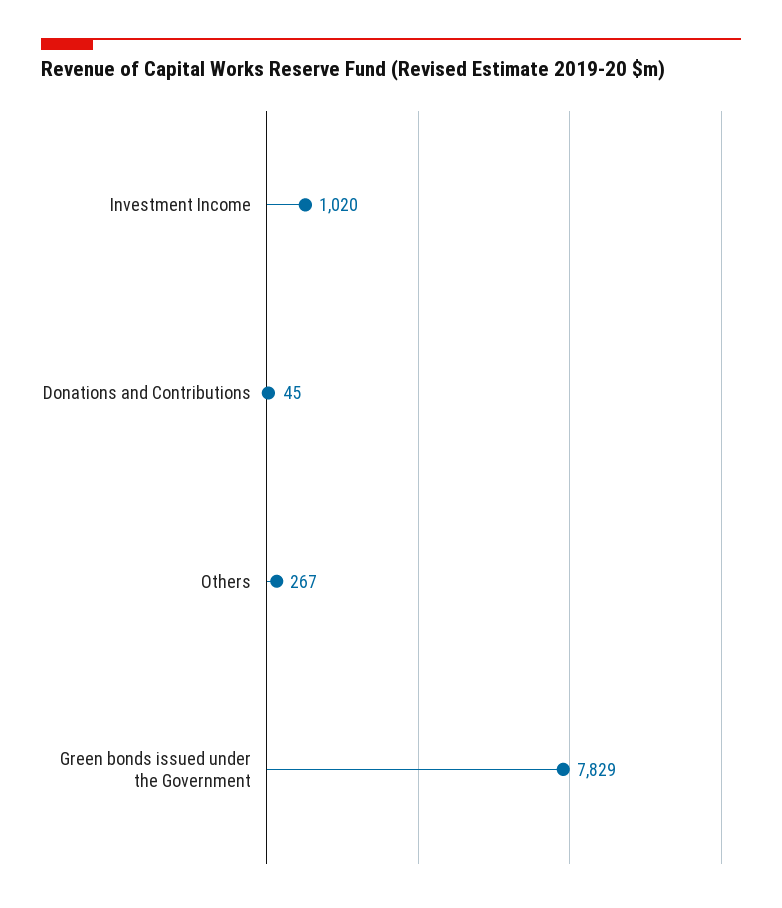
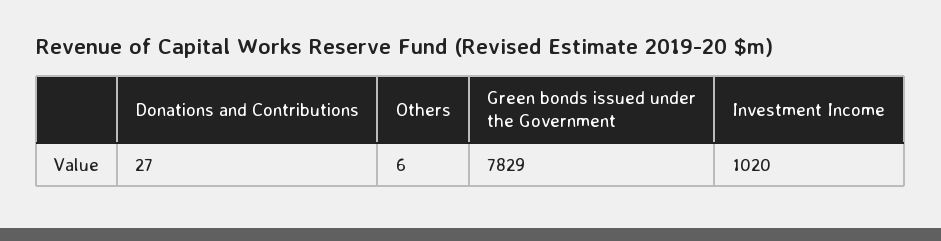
  {
    "Investment Income": 1020,
-   "Donations and Contributions": 45,
+   "Donations and Contributions": 27,
-   "Others": 267,
+   "Others": 6,
    "Green bonds issued under the Government": 7829
  }

